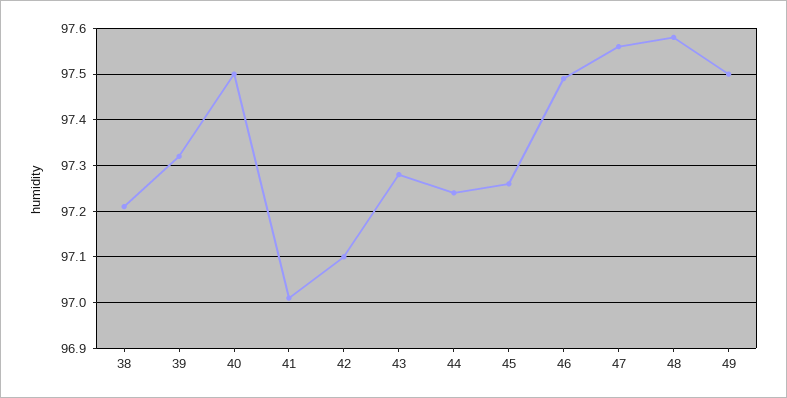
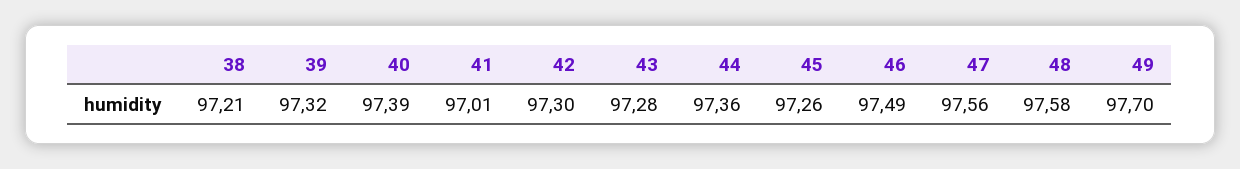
  {
    "38": 97.21,
    "39": 97.32,
-   "40": 97.5,
+   "40": 97.39,
    "41": 97.01,
-   "42": 97.1,
+   "42": 97.3,
    "43": 97.28,
-   "44": 97.25,
+   "44": 97.36,
    "45": 97.26,
    "46": 97.49,
    "47": 97.56,
    "48": 97.58,
-   "49": 97.5
+   "49": 97.7
  }

